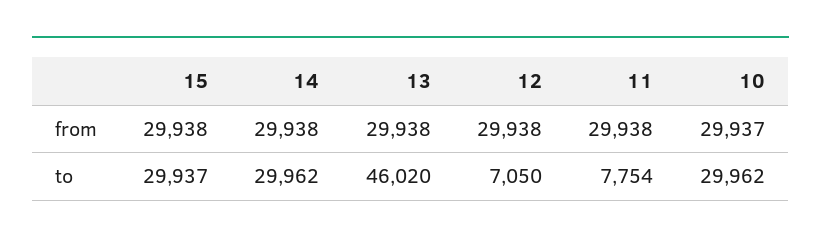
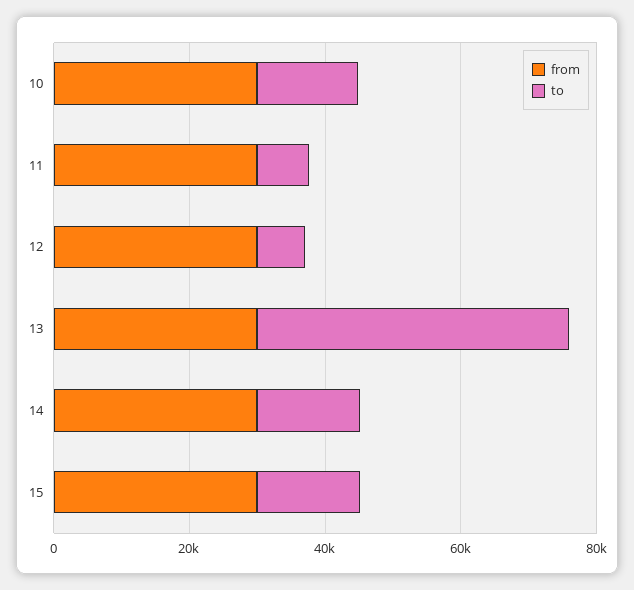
  {
    "from": {
      "15": 29938,
      "14": 29938,
      "13": 29938,
      "12": 29938,
      "11": 29938,
      "10": 29937
    },
    "to": {
-     "15": 29937,
+     "15": 15000,
-     "14": 29962,
+     "14": 15000,
      "13": 46020,
      "12": 7050,
      "11": 7754,
-     "10": 29962
+     "10": 15000
    }
  }

